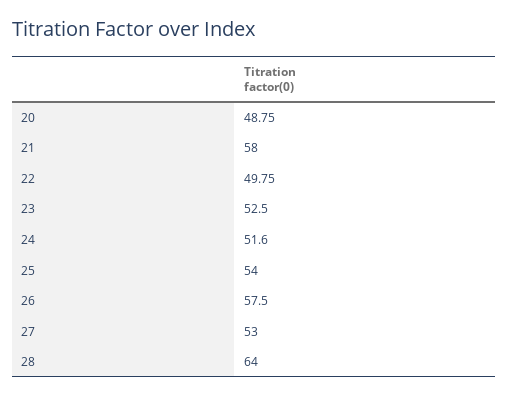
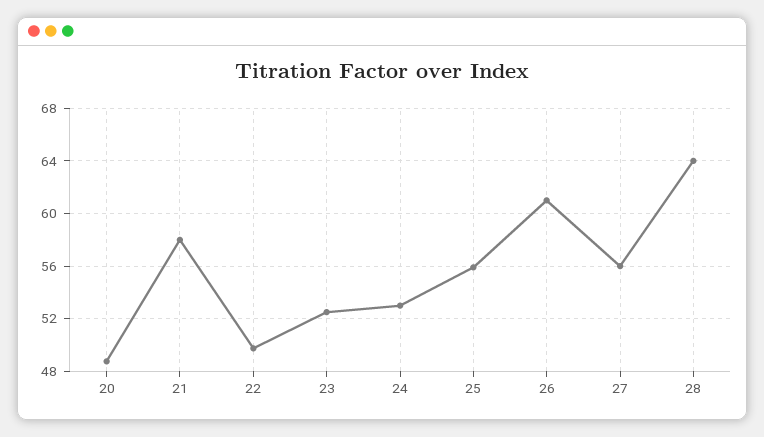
  {
    "20": 48.75,
    "21": 58,
    "22": 49.75,
    "23": 52.5,
-   "24": 51.6,
+   "24": 53,
-   "25": 54,
+   "25": 56,
-   "26": 57.5,
+   "26": 61,
-   "27": 53,
+   "27": 56,
    "28": 64
  }

